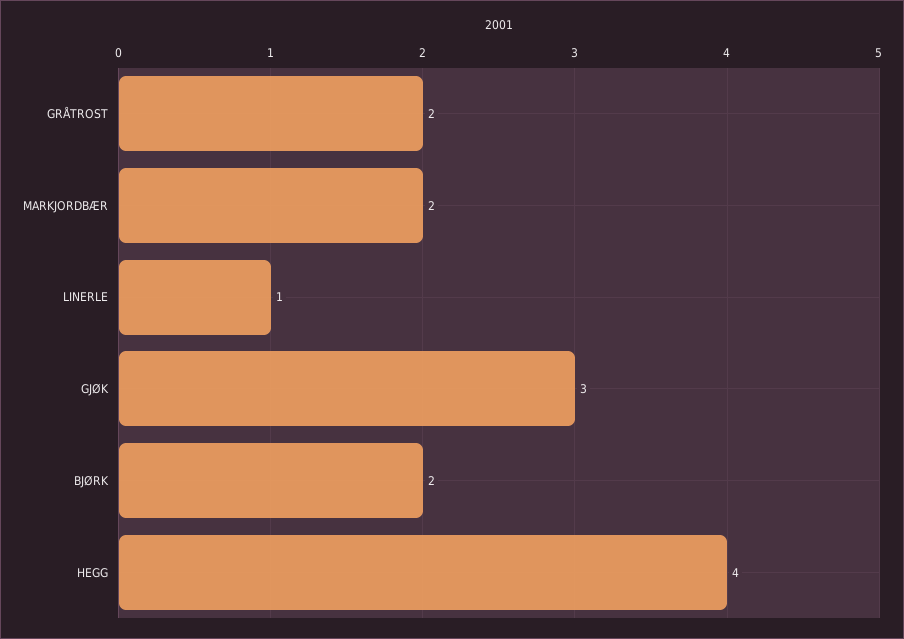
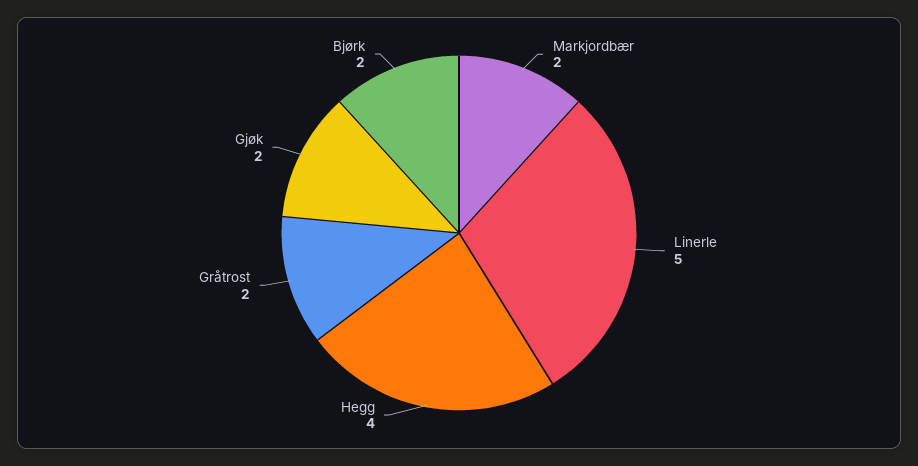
  {
    "GRÅTROST": 2,
    "MARKJORDBÆR": 2,
-   "LINERLE": 1,
+   "LINERLE": 5,
-   "GJØK": 3,
+   "GJØK": 2,
    "BJØRK": 2,
    "HEGG": 4
  }

